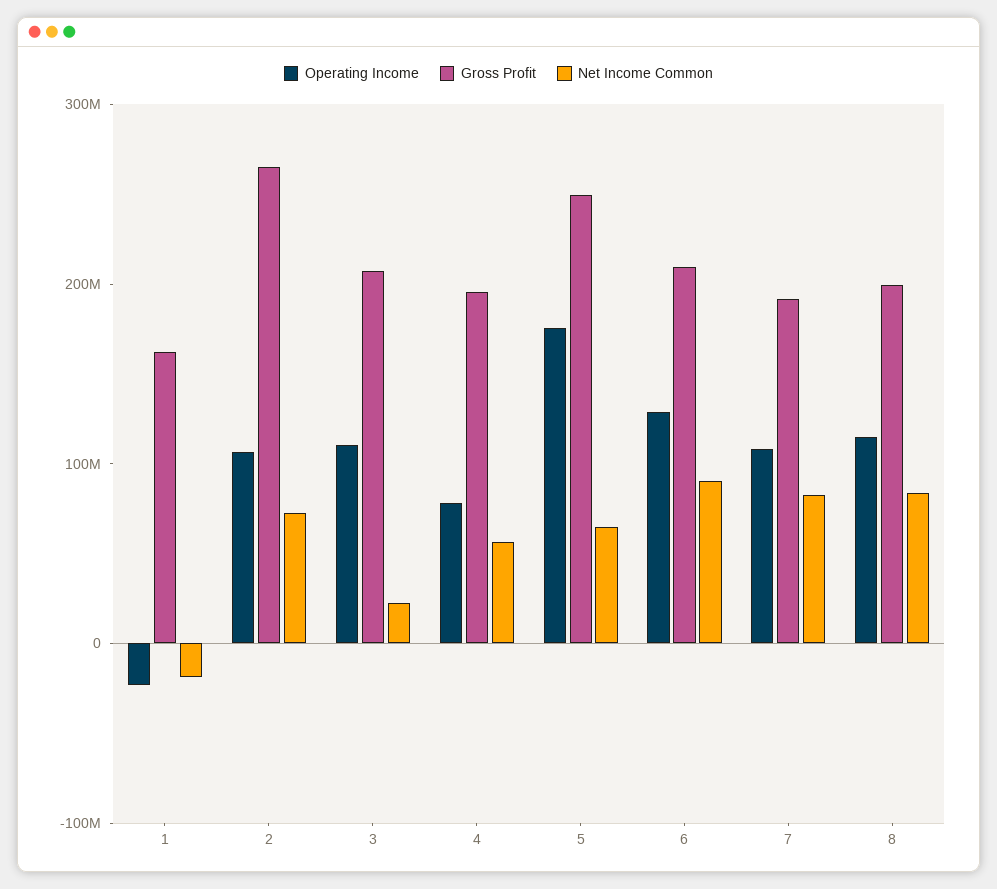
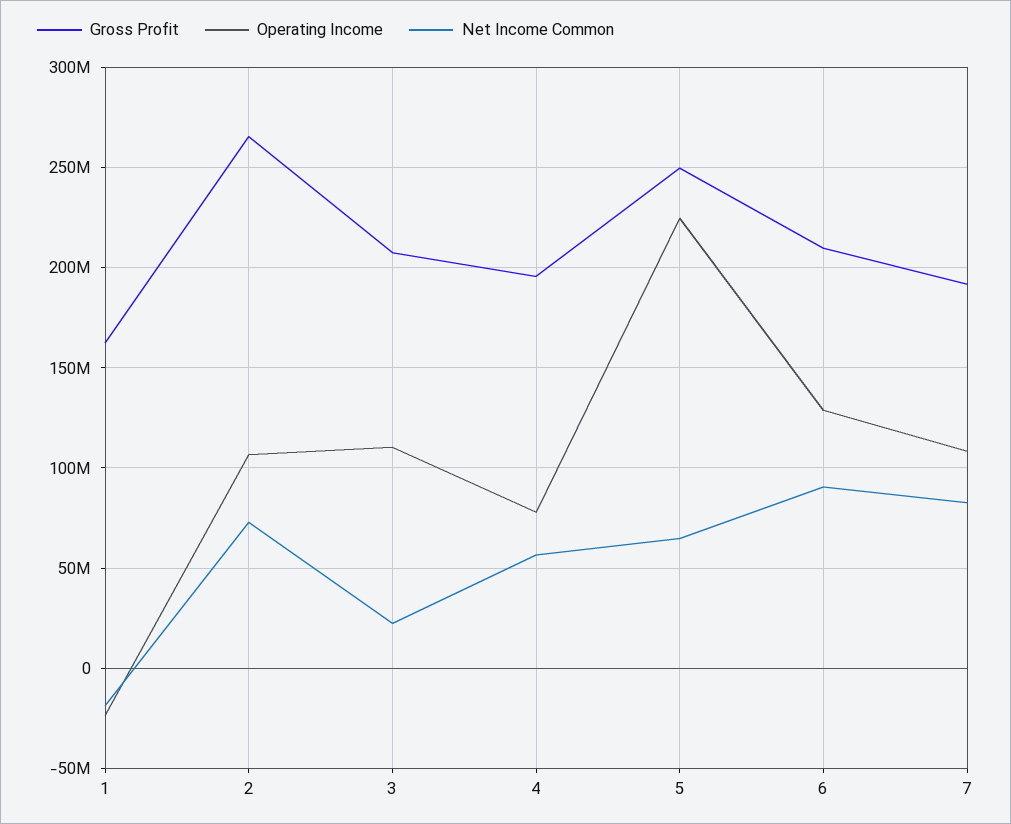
  {
    "Operating Income": {
      "1": -25000000,
      "2": 105000000,
      "3": 110000000,
      "4": 80000000,
-     "5": 180000000,
+     "5": 225000000,
      "6": 130000000,
-     "7": 110000000,
+     "7": 110000000
-     "8": 120000000
    },
    "Gross Profit": {
      "1": 160000000,
      "2": 265000000,
      "3": 205000000,
      "4": 195000000,
      "5": 250000000,
      "6": 210000000,
-     "7": 190000000,
+     "7": 190000000
-     "8": 200000000
    },
    "Net Income Common": {
      "1": -20000000,
      "2": 75000000,
      "3": 20000000,
      "4": 55000000,
      "5": 65000000,
      "6": 90000000,
-     "7": 85000000,
+     "7": 85000000
-     "8": 80000000
    }
  }

